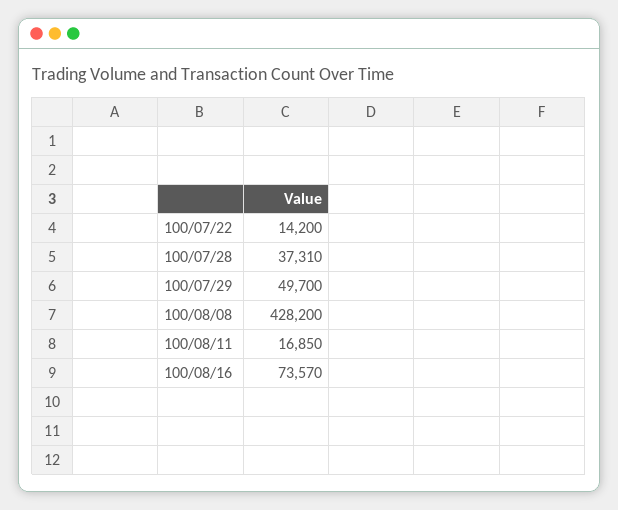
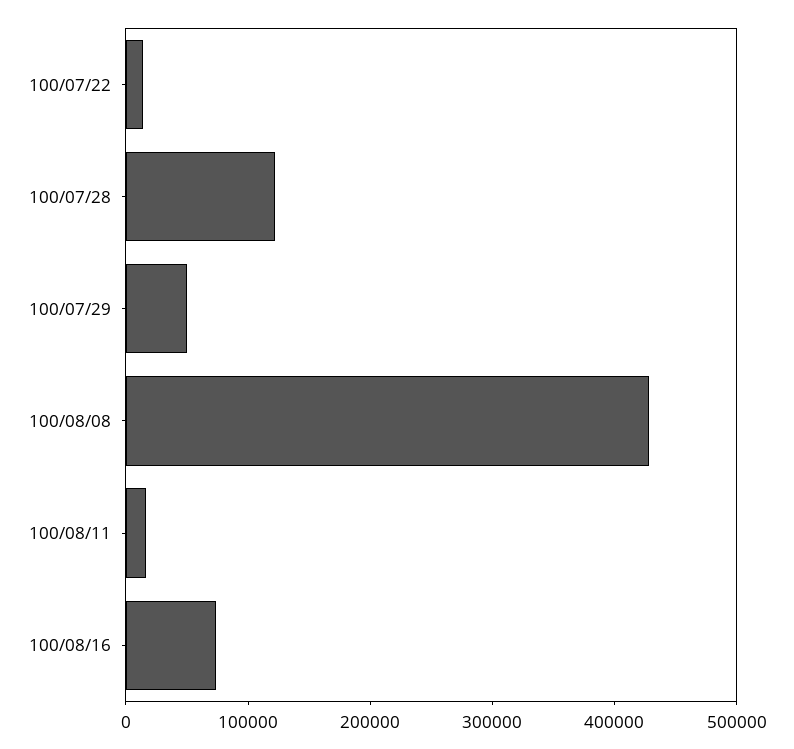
  {
    "100/07/22": 14200,
-   "100/07/28": 37310,
+   "100/07/28": 120000,
    "100/07/29": 49700,
    "100/08/08": 428200,
    "100/08/11": 16850,
    "100/08/16": 73570
  }

